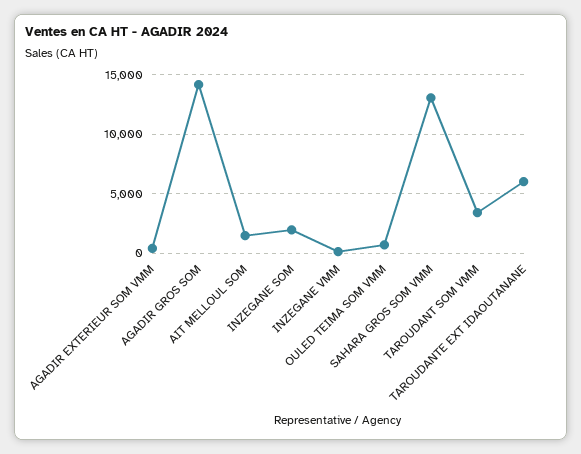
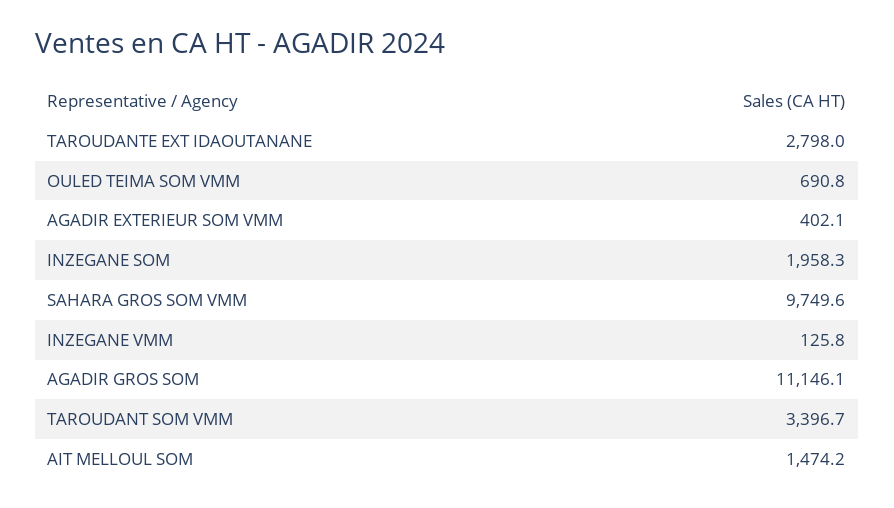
  {
    "AGADIR EXTERIEUR SOM VMM": 402.1,
-   "AGADIR GROS SOM": 14000,
+   "AGADIR GROS SOM": 11146.1,
    "AIT MELLOUL SOM": 1474.2,
    "INZEGANE SOM": 1958.3,
    "INZEGANE VMM": 125.8,
    "OULED TEIMA SOM VMM": 690.8,
-   "SAHARA GROS SOM VMM": 13000,
+   "SAHARA GROS SOM VMM": 9749.6,
    "TAROUDANT SOM VMM": 3396.7,
-   "TAROUDANTE EXT IDAOUTANANE": 6000
+   "TAROUDANTE EXT IDAOUTANANE": 2798
  }

